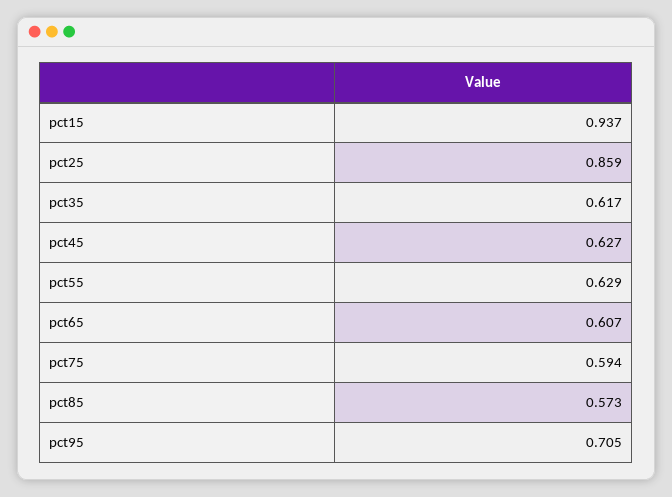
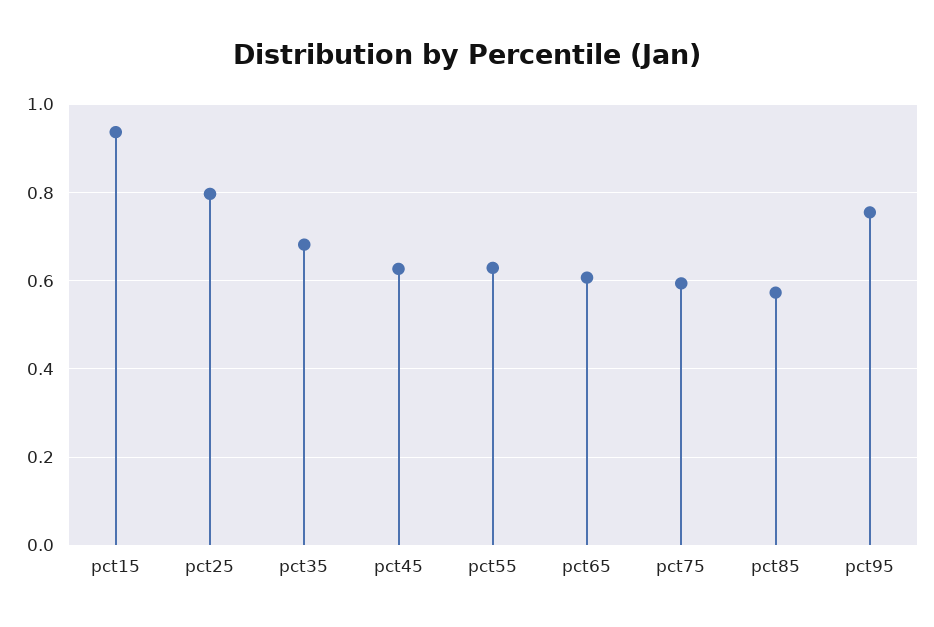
  {
    "pct15": 0.937,
-   "pct25": 0.859,
+   "pct25": 0.8,
-   "pct35": 0.617,
+   "pct35": 0.68,
    "pct45": 0.627,
    "pct55": 0.629,
    "pct65": 0.607,
    "pct75": 0.594,
    "pct85": 0.573,
-   "pct95": 0.705
+   "pct95": 0.76
  }

